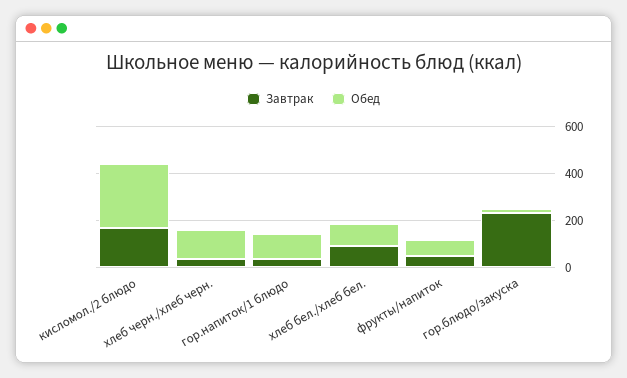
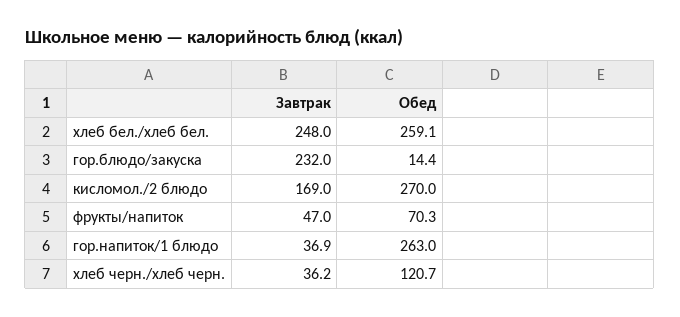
  {
    "Завтрак": {
      "кисломол./2 блюдо": 169,
      "хлеб черн./хлеб черн.": 36.2,
      "гор.напиток/1 блюдо": 36.9,
-     "хлеб бел./хлеб бел.": 100,
+     "хлеб бел./хлеб бел.": 248,
      "фрукты/напиток": 47,
      "гор.блюдо/закуска": 232
    },
    "Обед": {
      "кисломол./2 блюдо": 270,
      "хлеб черн./хлеб черн.": 120.7,
-     "гор.напиток/1 блюдо": 100,
+     "гор.напиток/1 блюдо": 263,
-     "хлеб бел./хлеб бел.": 100,
+     "хлеб бел./хлеб бел.": 259.1,
      "фрукты/напиток": 70.3,
      "гор.блюдо/закуска": 14.4
    }
  }

